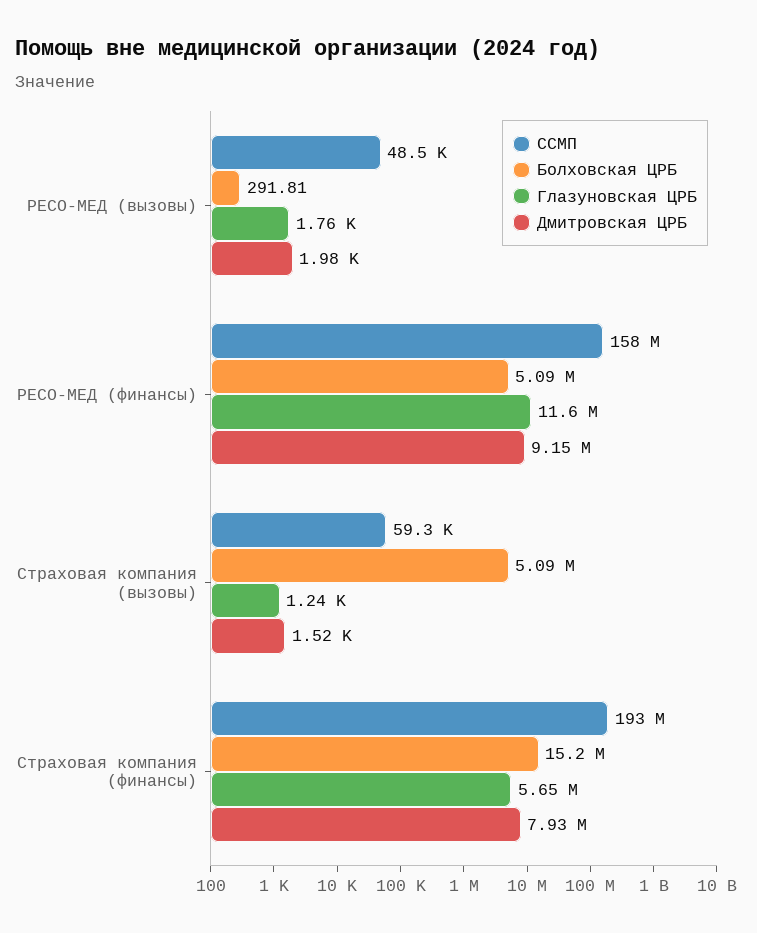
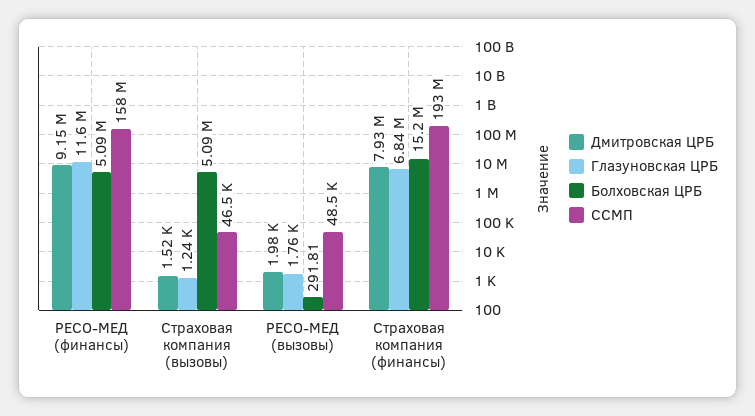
  {
    "ССМП": {
      "РЕСО-МЕД (вызовы)": 48500,
      "РЕСО-МЕД (финансы)": 158000000,
-     "Страховая компания (вызовы)": 59300,
+     "Страховая компания (вызовы)": 46500,
      "Страховая компания (финансы)": 193000000
    },
    "Болховская ЦРБ": {
      "РЕСО-МЕД (вызовы)": 291.81,
      "РЕСО-МЕД (финансы)": 5090000,
      "Страховая компания (вызовы)": 5090000,
      "Страховая компания (финансы)": 15200000
    },
    "Глазуновская ЦРБ": {
      "РЕСО-МЕД (вызовы)": 1760,
      "РЕСО-МЕД (финансы)": 11600000,
      "Страховая компания (вызовы)": 1240,
-     "Страховая компания (финансы)": 5650000
+     "Страховая компания (финансы)": 6840000
    },
    "Дмитровская ЦРБ": {
      "РЕСО-МЕД (вызовы)": 1980,
      "РЕСО-МЕД (финансы)": 9150000,
      "Страховая компания (вызовы)": 1520,
      "Страховая компания (финансы)": 7930000
    }
  }

